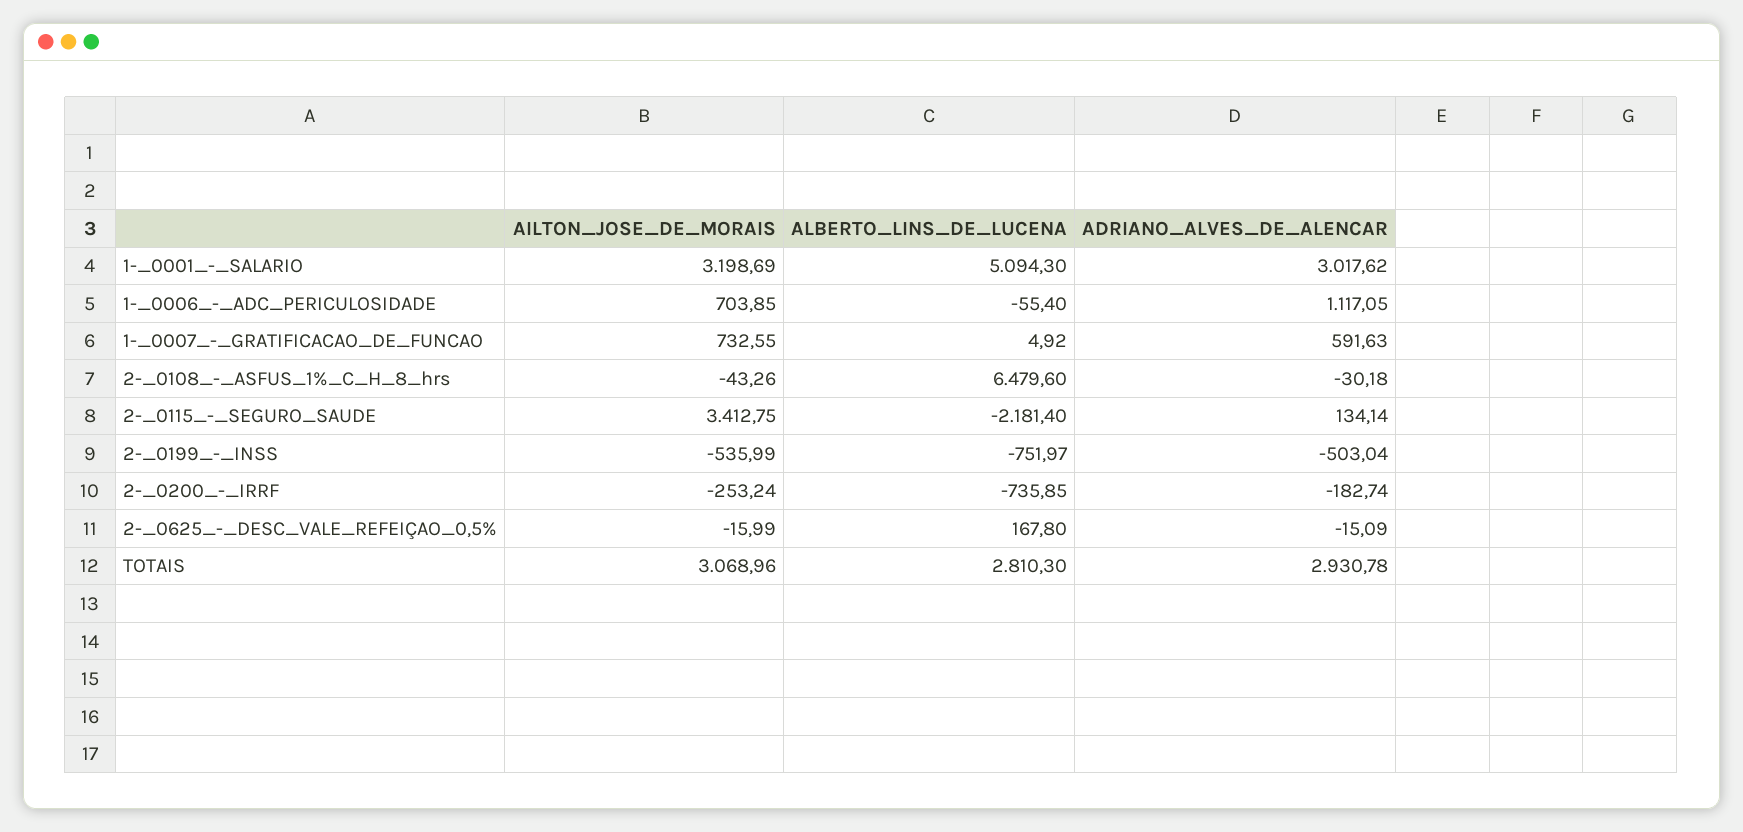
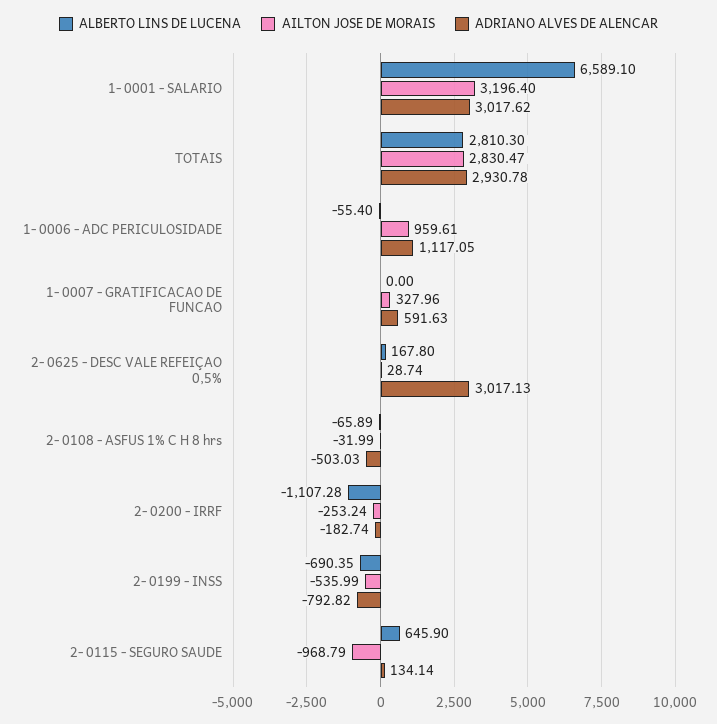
  {
    "AILTON_JOSE_DE_MORAIS": {
-     "1-_0001_-_SALARIO": 3198.69,
+     "1-_0001_-_SALARIO": 3196.4,
-     "1-_0006_-_ADC_PERICULOSIDADE": 703.85,
+     "1-_0006_-_ADC_PERICULOSIDADE": 959.61,
-     "1-_0007_-_GRATIFICACAO_DE_FUNCAO": 732.55,
+     "1-_0007_-_GRATIFICACAO_DE_FUNCAO": 327.96,
-     "2-_0108_-_ASFUS_1%_C_H_8_hrs": -43.26,
+     "2-_0108_-_ASFUS_1%_C_H_8_hrs": -31.99,
-     "2-_0115_-_SEGURO_SAUDE": 3412.75,
+     "2-_0115_-_SEGURO_SAUDE": -968.79,
      "2-_0199_-_INSS": -535.99,
      "2-_0200_-_IRRF": -253.24,
-     "2-_0625_-_DESC_VALE_REFEIÇAO_0,5%": -15.99,
+     "2-_0625_-_DESC_VALE_REFEIÇAO_0,5%": 28.74,
-     "TOTAIS": 3068.96
+     "TOTAIS": 2830.47
    },
    "ALBERTO_LINS_DE_LUCENA": {
-     "1-_0001_-_SALARIO": 5094.3,
+     "1-_0001_-_SALARIO": 6589.1,
      "1-_0006_-_ADC_PERICULOSIDADE": -55.4,
-     "1-_0007_-_GRATIFICACAO_DE_FUNCAO": 4.92,
+     "1-_0007_-_GRATIFICACAO_DE_FUNCAO": 0,
-     "2-_0108_-_ASFUS_1%_C_H_8_hrs": 6479.6,
+     "2-_0108_-_ASFUS_1%_C_H_8_hrs": -65.89,
-     "2-_0115_-_SEGURO_SAUDE": -2181.4,
+     "2-_0115_-_SEGURO_SAUDE": 645.9,
-     "2-_0199_-_INSS": -751.97,
+     "2-_0199_-_INSS": -690.35,
-     "2-_0200_-_IRRF": -735.85,
+     "2-_0200_-_IRRF": -1107.28,
      "2-_0625_-_DESC_VALE_REFEIÇAO_0,5%": 167.8,
      "TOTAIS": 2810.3
    },
    "ADRIANO_ALVES_DE_ALENCAR": {
      "1-_0001_-_SALARIO": 3017.62,
      "1-_0006_-_ADC_PERICULOSIDADE": 1117.05,
      "1-_0007_-_GRATIFICACAO_DE_FUNCAO": 591.63,
-     "2-_0108_-_ASFUS_1%_C_H_8_hrs": -30.18,
+     "2-_0108_-_ASFUS_1%_C_H_8_hrs": -503.03,
      "2-_0115_-_SEGURO_SAUDE": 134.14,
-     "2-_0199_-_INSS": -503.04,
+     "2-_0199_-_INSS": -792.82,
      "2-_0200_-_IRRF": -182.74,
-     "2-_0625_-_DESC_VALE_REFEIÇAO_0,5%": -15.09,
+     "2-_0625_-_DESC_VALE_REFEIÇAO_0,5%": 3017.13,
      "TOTAIS": 2930.78
    }
  }

